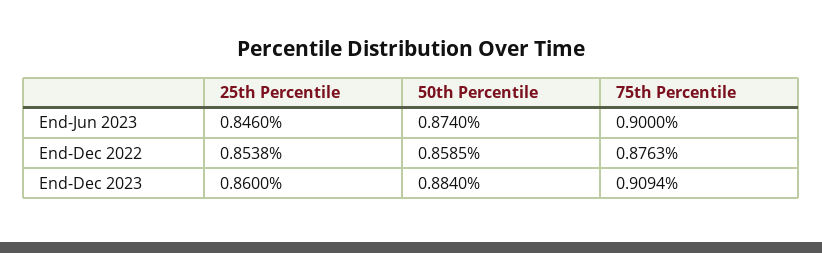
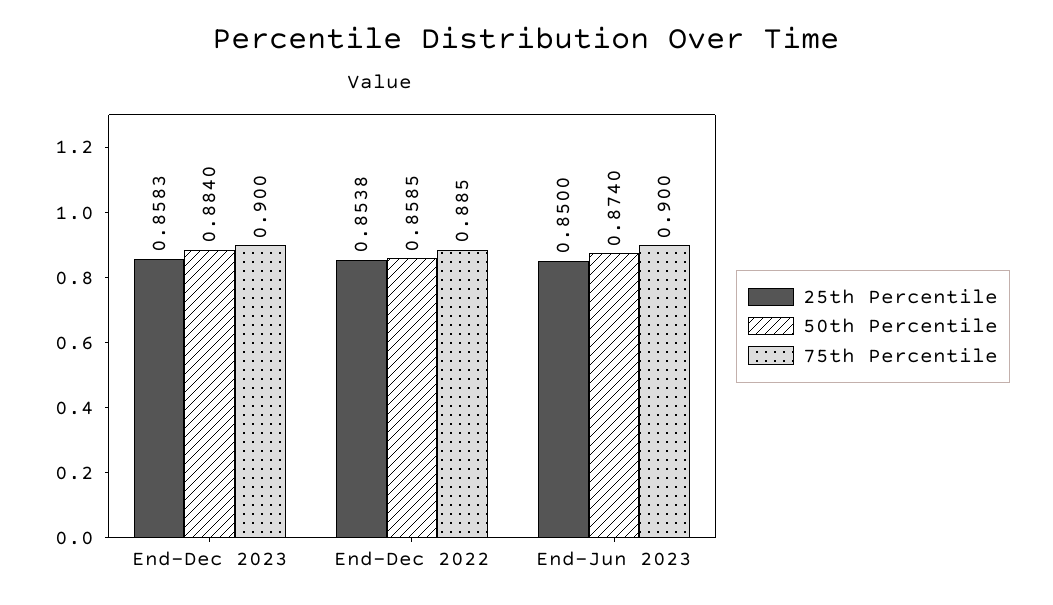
  {
    "25th Percentile": {
-     "End-Jun 2023": 0.846,
+     "End-Jun 2023": 0.85,
      "End-Dec 2022": 0.8538,
-     "End-Dec 2023": 0.86
+     "End-Dec 2023": 0.8583
    },
    "50th Percentile": {
      "End-Jun 2023": 0.874,
      "End-Dec 2022": 0.8585,
      "End-Dec 2023": 0.884
    },
    "75th Percentile": {
      "End-Jun 2023": 0.9,
-     "End-Dec 2022": 0.8763,
+     "End-Dec 2022": 0.885,
-     "End-Dec 2023": 0.9094
+     "End-Dec 2023": 0.9
    }
  }

